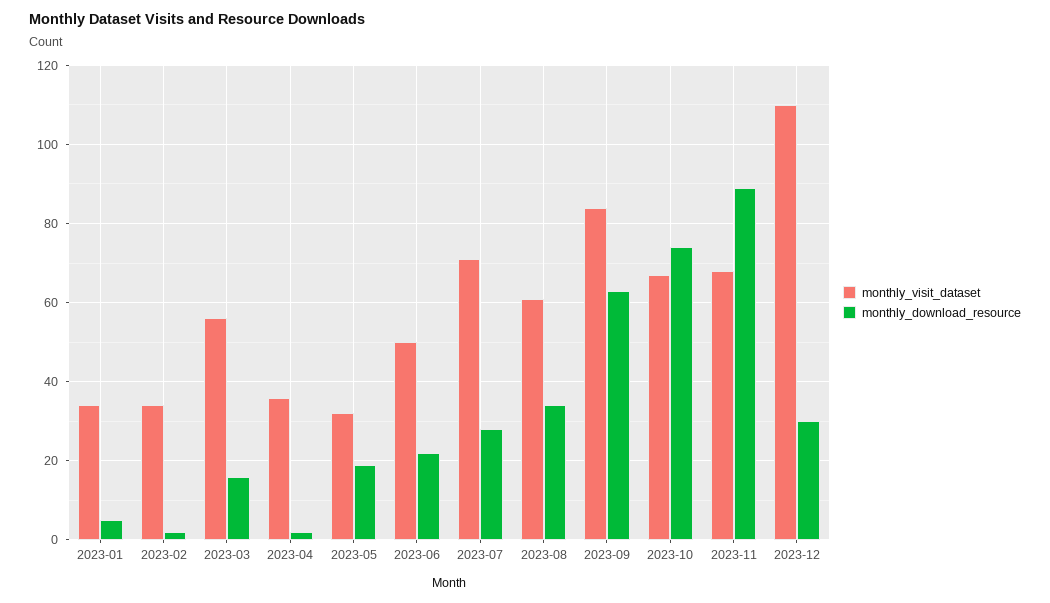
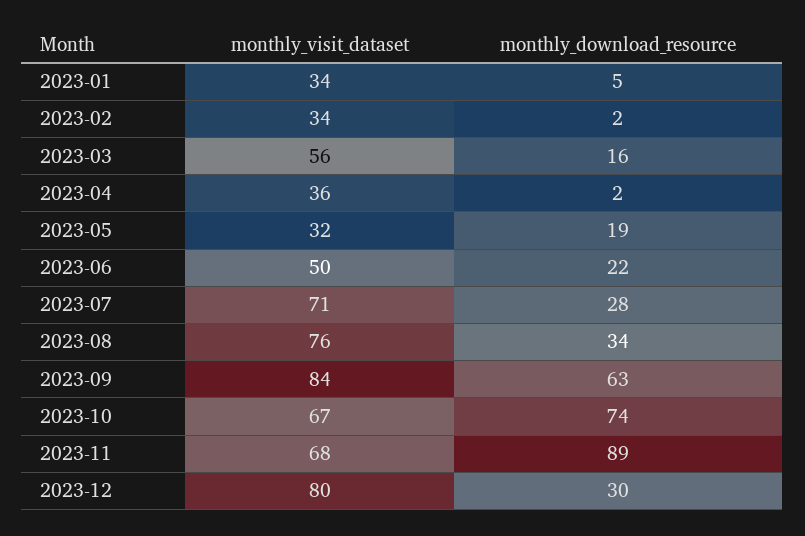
  {
    "monthly_visit_dataset": {
      "2023-01": 34,
      "2023-02": 34,
      "2023-03": 56,
      "2023-04": 36,
      "2023-05": 32,
      "2023-06": 50,
      "2023-07": 71,
-     "2023-08": 60,
+     "2023-08": 76,
      "2023-09": 84,
      "2023-10": 67,
      "2023-11": 68,
-     "2023-12": 110
+     "2023-12": 80
    },
    "monthly_download_resource": {
      "2023-01": 5,
      "2023-02": 2,
      "2023-03": 16,
      "2023-04": 2,
      "2023-05": 19,
      "2023-06": 22,
      "2023-07": 28,
      "2023-08": 34,
      "2023-09": 63,
      "2023-10": 74,
      "2023-11": 89,
      "2023-12": 30
    }
  }

